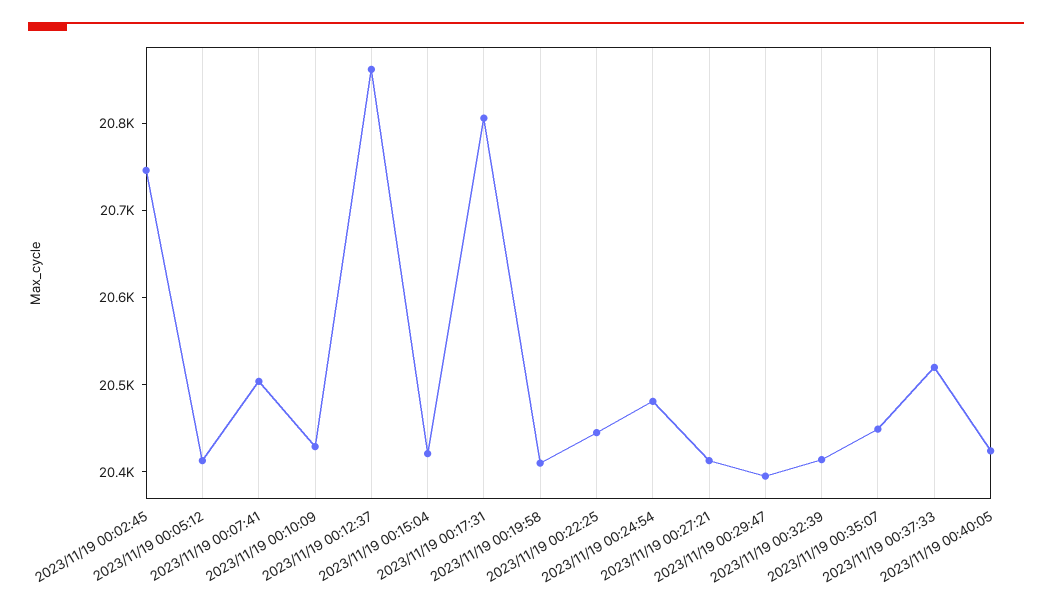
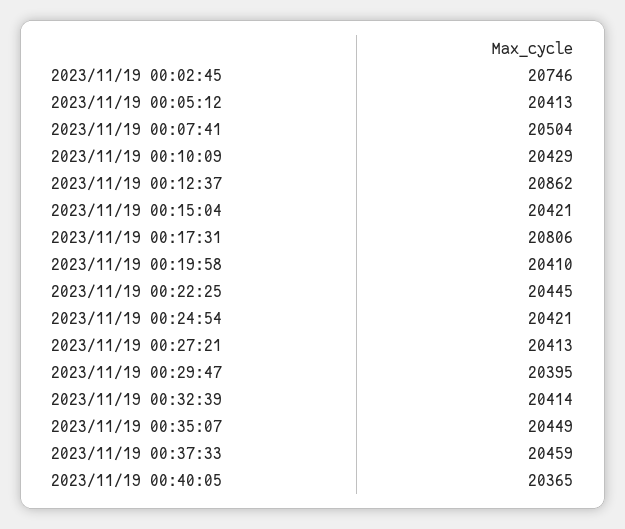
  {
    "2023/11/19 00:02:45": 20746,
    "2023/11/19 00:05:12": 20413,
    "2023/11/19 00:07:41": 20504,
    "2023/11/19 00:10:09": 20429,
    "2023/11/19 00:12:37": 20862,
    "2023/11/19 00:15:04": 20421,
    "2023/11/19 00:17:31": 20806,
    "2023/11/19 00:19:58": 20410,
    "2023/11/19 00:22:25": 20445,
-   "2023/11/19 00:24:54": 20480,
+   "2023/11/19 00:24:54": 20421,
    "2023/11/19 00:27:21": 20413,
    "2023/11/19 00:29:47": 20395,
    "2023/11/19 00:32:39": 20414,
    "2023/11/19 00:35:07": 20449,
-   "2023/11/19 00:37:33": 20520,
+   "2023/11/19 00:37:33": 20459,
-   "2023/11/19 00:40:05": 20420
+   "2023/11/19 00:40:05": 20365
  }

